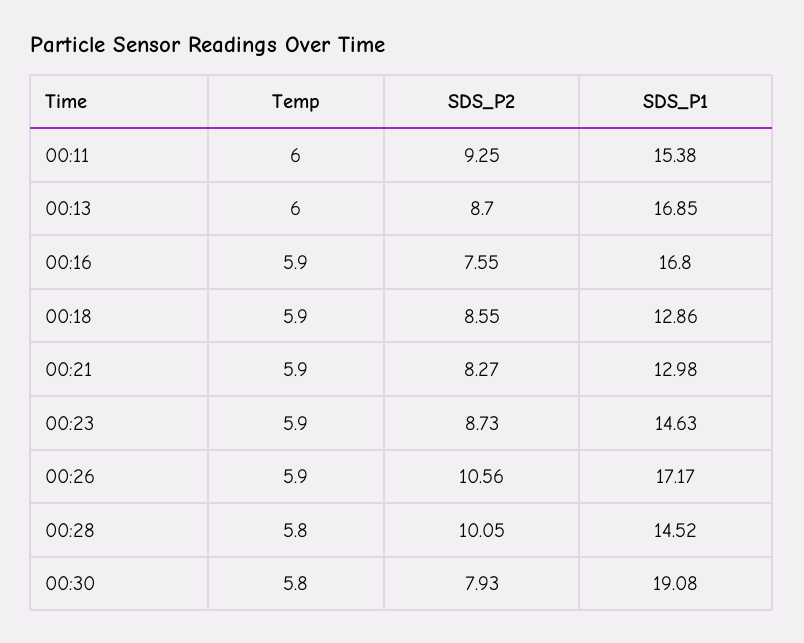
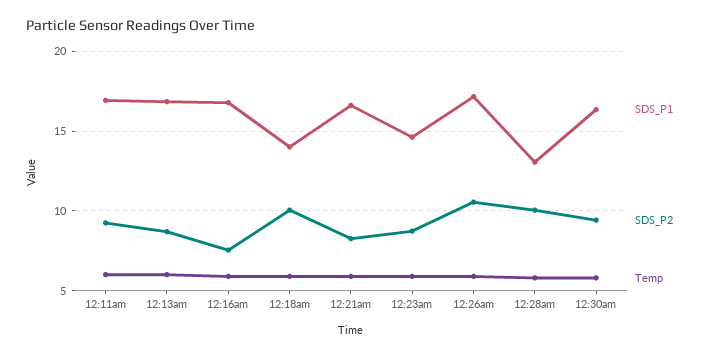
  {
    "Temp": {
      "00:11": 6,
      "00:13": 6,
      "00:16": 5.9,
      "00:18": 5.9,
      "00:21": 5.9,
      "00:23": 5.9,
      "00:26": 5.9,
      "00:28": 5.8,
      "00:30": 5.8
    },
    "SDS_P2": {
      "00:11": 9.25,
      "00:13": 8.7,
      "00:16": 7.55,
-     "00:18": 8.55,
+     "00:18": 10,
      "00:21": 8.27,
      "00:23": 8.73,
      "00:26": 10.56,
      "00:28": 10.05,
-     "00:30": 7.93
+     "00:30": 9.5
    },
    "SDS_P1": {
-     "00:11": 15.38,
+     "00:11": 17,
      "00:13": 16.85,
      "00:16": 16.8,
-     "00:18": 12.86,
+     "00:18": 14,
-     "00:21": 12.98,
+     "00:21": 16.5,
      "00:23": 14.63,
      "00:26": 17.17,
-     "00:28": 14.52,
+     "00:28": 13,
-     "00:30": 19.08
+     "00:30": 16.5
    }
  }

